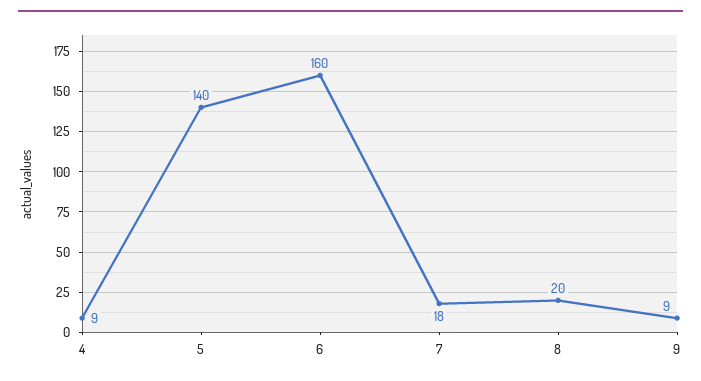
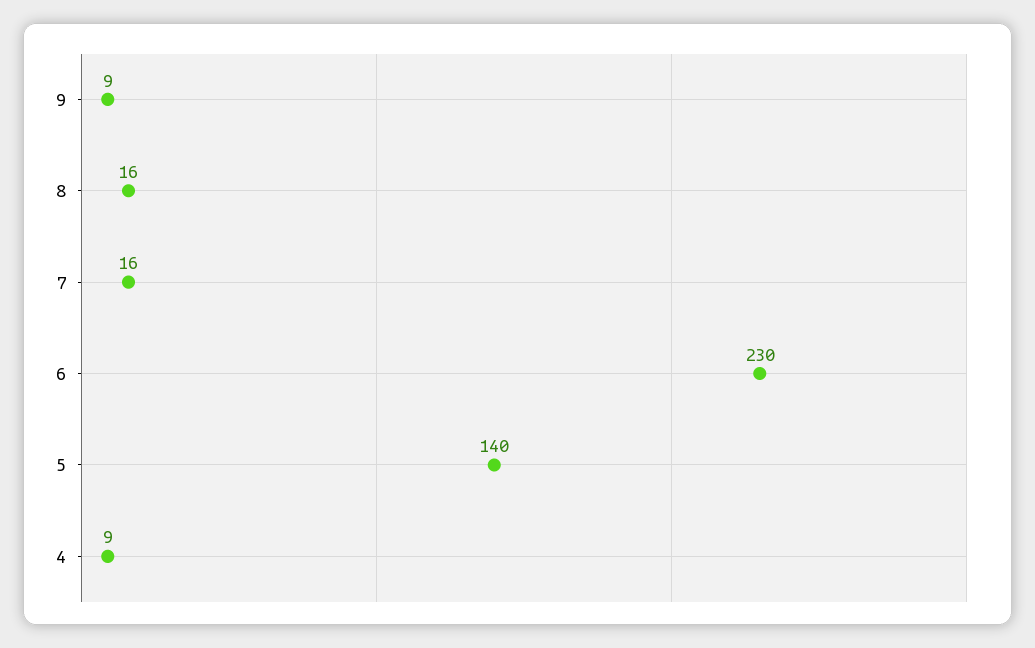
  {
    "4": 9,
    "5": 140,
-   "6": 160,
+   "6": 230,
-   "7": 18,
+   "7": 16,
-   "8": 20,
+   "8": 16,
    "9": 9
  }

